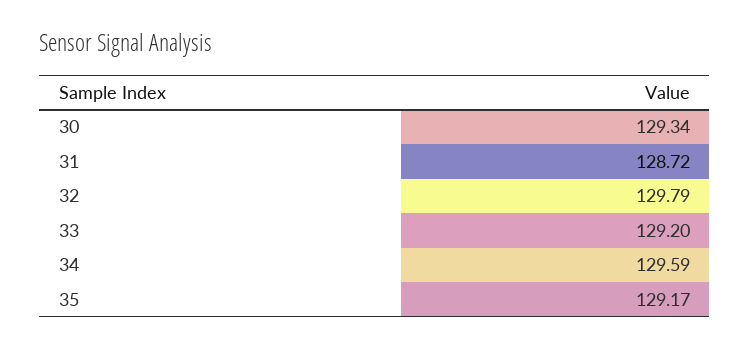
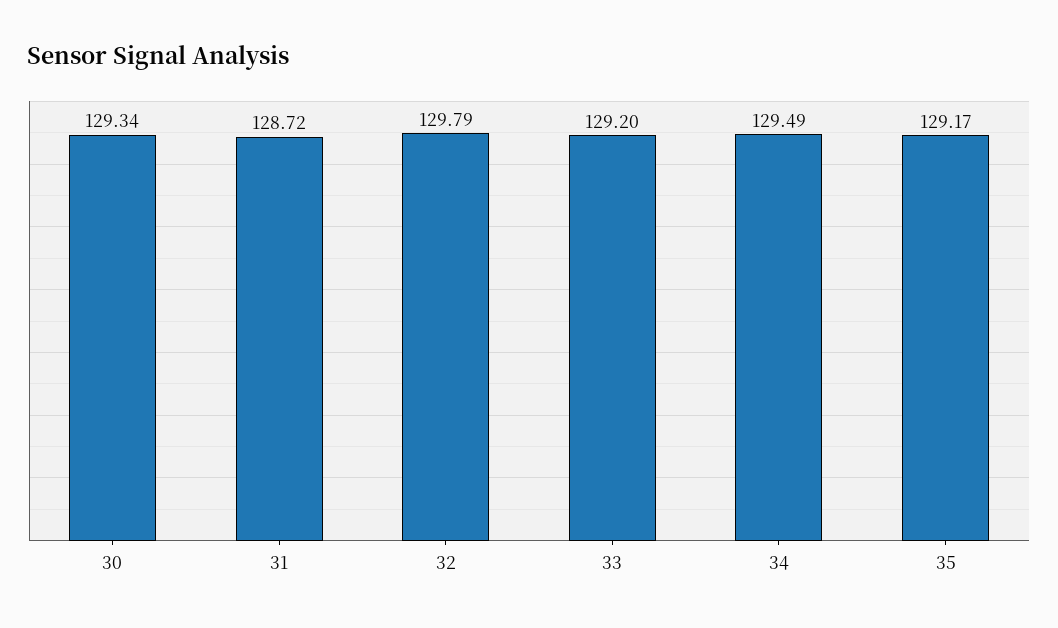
  {
    "30": 129.34,
    "31": 128.72,
    "32": 129.79,
    "33": 129.2,
-   "34": 129.59,
+   "34": 129.49,
    "35": 129.17
  }

